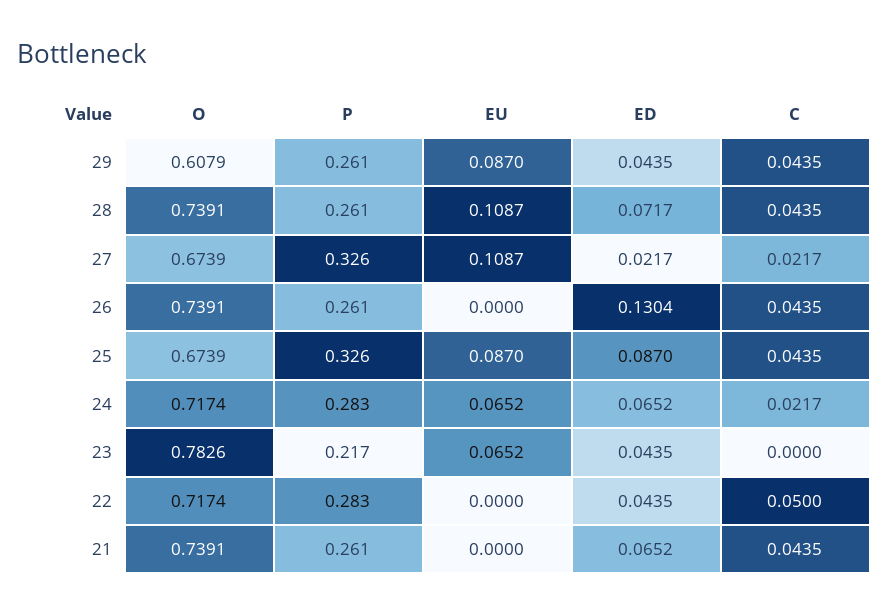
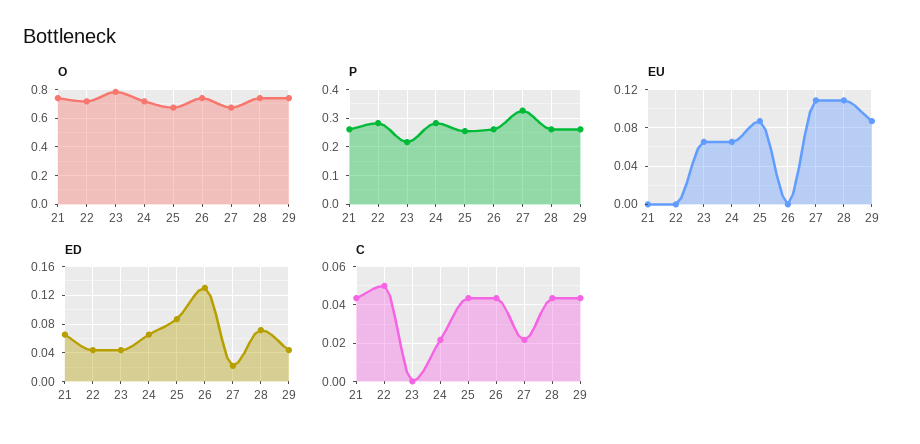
  {
    "O": {
-     "29": 0.6079,
+     "29": 0.75,
      "28": 0.7391,
      "27": 0.6739,
      "26": 0.7391,
      "25": 0.6739,
      "24": 0.7174,
      "23": 0.7826,
      "22": 0.7174,
      "21": 0.7391
    },
    "P": {
      "29": 0.261,
      "28": 0.261,
      "27": 0.326,
      "26": 0.261,
-     "25": 0.326,
+     "25": 0.25,
      "24": 0.283,
      "23": 0.217,
      "22": 0.283,
      "21": 0.261
    },
    "EU": {
      "29": 0.087,
      "28": 0.1087,
      "27": 0.1087,
      "26": 0,
      "25": 0.087,
      "24": 0.0652,
      "23": 0.0652,
      "22": 0,
      "21": 0
    },
    "ED": {
      "29": 0.0435,
      "28": 0.0717,
      "27": 0.0217,
      "26": 0.1304,
      "25": 0.087,
      "24": 0.0652,
      "23": 0.0435,
      "22": 0.0435,
      "21": 0.0652
    },
    "C": {
      "29": 0.0435,
      "28": 0.0435,
      "27": 0.0217,
      "26": 0.0435,
      "25": 0.0435,
      "24": 0.0217,
      "23": 0,
      "22": 0.05,
      "21": 0.0435
    }
  }

